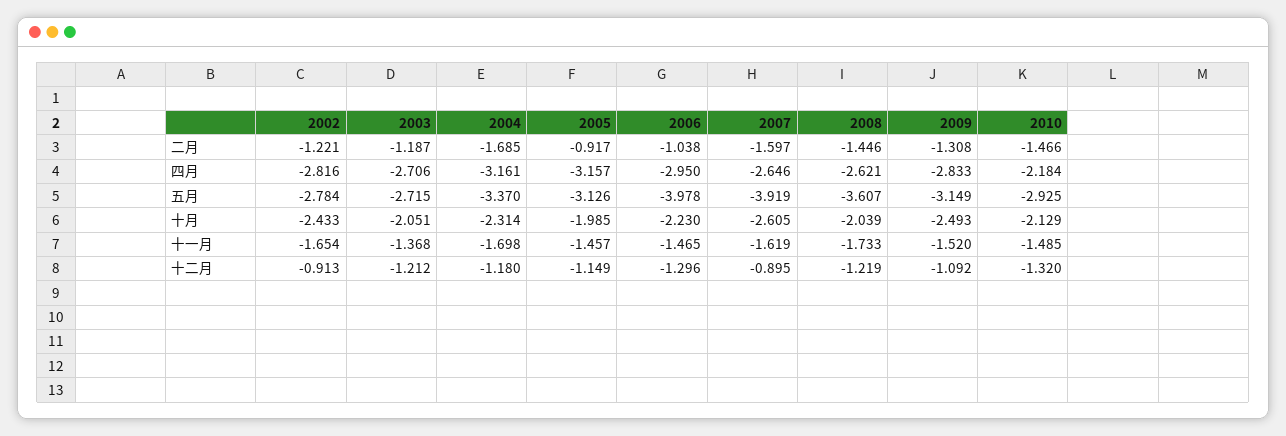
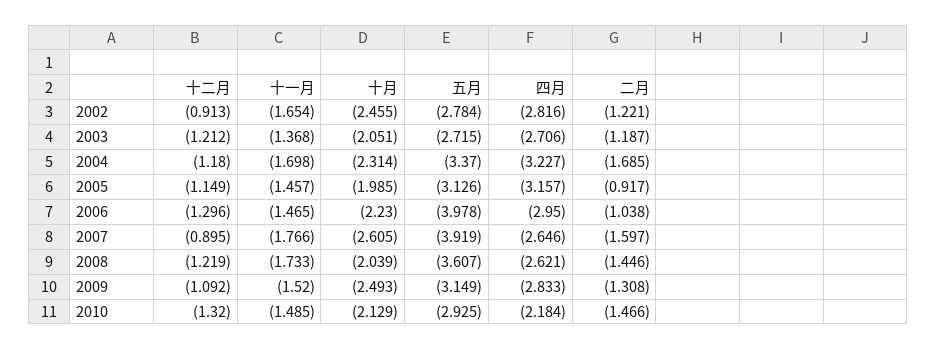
  {
    "2002": {
      "二月": -1.221,
      "四月": -2.816,
      "五月": -2.784,
-     "十月": -2.433,
+     "十月": -2.455,
      "十一月": -1.654,
      "十二月": -0.913
    },
    "2003": {
      "二月": -1.187,
      "四月": -2.706,
      "五月": -2.715,
      "十月": -2.051,
      "十一月": -1.368,
      "十二月": -1.212
    },
    "2004": {
      "二月": -1.685,
-     "四月": -3.161,
+     "四月": -3.227,
      "五月": -3.37,
      "十月": -2.314,
      "十一月": -1.698,
      "十二月": -1.18
    },
    "2005": {
      "二月": -0.917,
      "四月": -3.157,
      "五月": -3.126,
      "十月": -1.985,
      "十一月": -1.457,
      "十二月": -1.149
    },
    "2006": {
      "二月": -1.038,
      "四月": -2.95,
      "五月": -3.978,
      "十月": -2.23,
      "十一月": -1.465,
      "十二月": -1.296
    },
    "2007": {
      "二月": -1.597,
      "四月": -2.646,
      "五月": -3.919,
      "十月": -2.605,
-     "十一月": -1.619,
+     "十一月": -1.766,
      "十二月": -0.895
    },
    "2008": {
      "二月": -1.446,
      "四月": -2.621,
      "五月": -3.607,
      "十月": -2.039,
      "十一月": -1.733,
      "十二月": -1.219
    },
    "2009": {
      "二月": -1.308,
      "四月": -2.833,
      "五月": -3.149,
      "十月": -2.493,
      "十一月": -1.52,
      "十二月": -1.092
    },
    "2010": {
      "二月": -1.466,
      "四月": -2.184,
      "五月": -2.925,
      "十月": -2.129,
      "十一月": -1.485,
      "十二月": -1.32
    }
  }

